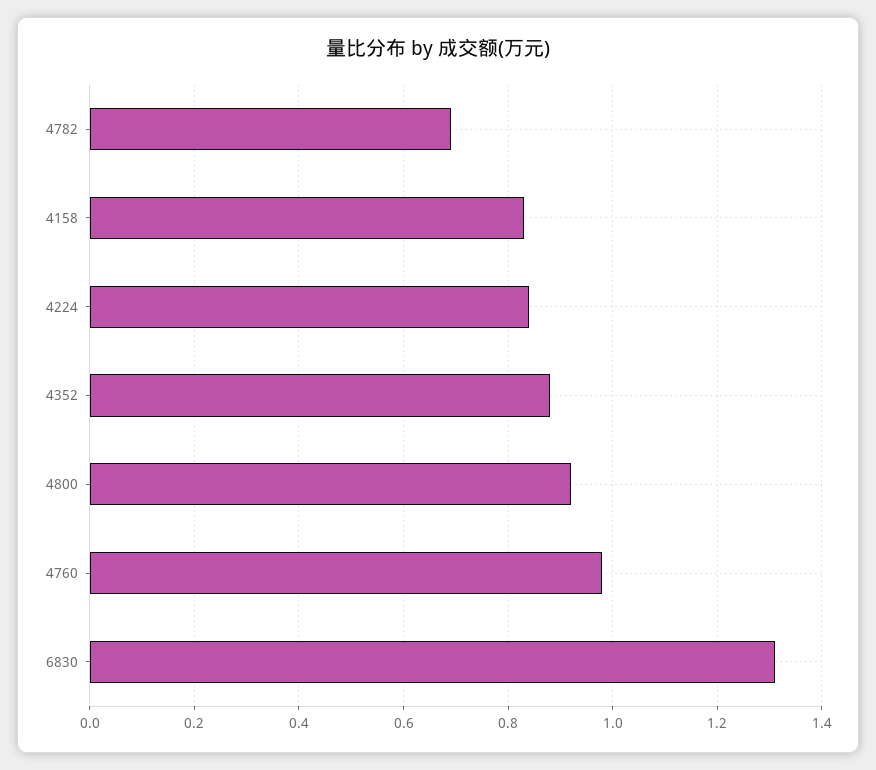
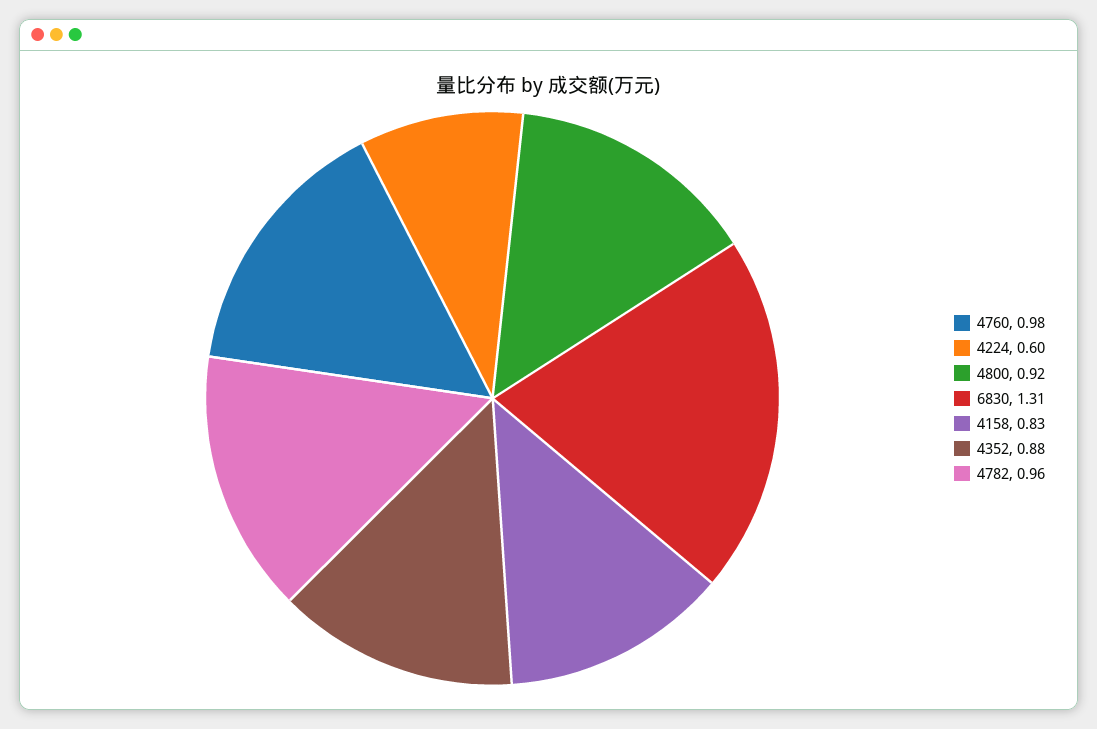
  {
-   "4782": 0.7,
+   "4782": 0.96,
    "4158": 0.83,
-   "4224": 0.85,
+   "4224": 0.6,
    "4352": 0.88,
    "4800": 0.92,
    "4760": 0.98,
    "6830": 1.31
  }

